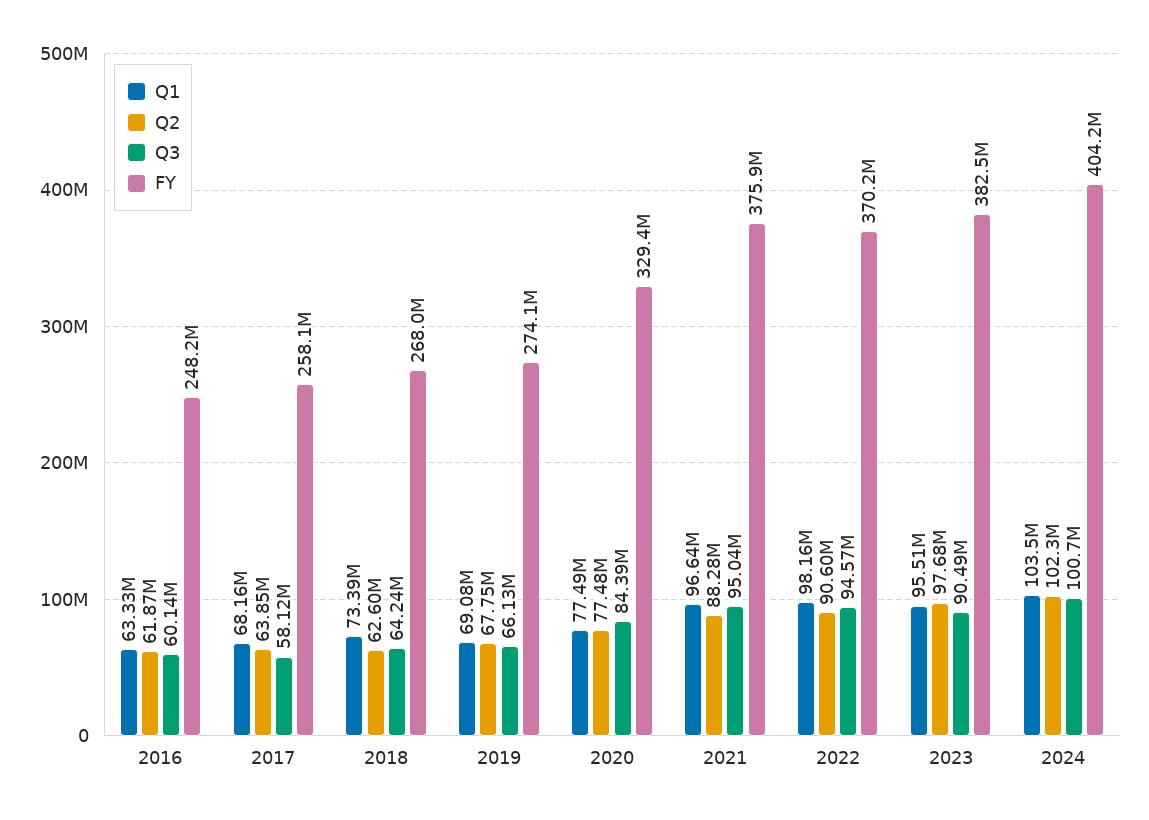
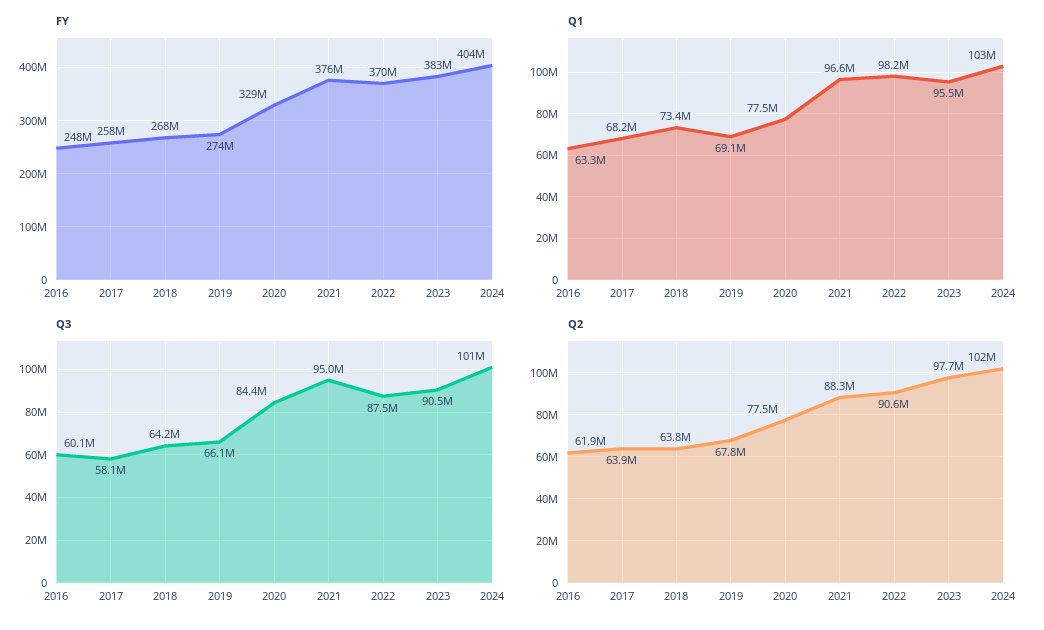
  {
    "Q1": {
      "2016": 63330000,
      "2017": 68160000,
      "2018": 73390000,
      "2019": 69080000,
      "2020": 77490000,
      "2021": 96640000,
      "2022": 98160000,
      "2023": 95510000,
      "2024": 103500000
    },
    "Q2": {
      "2016": 61870000,
      "2017": 63850000,
-     "2018": 62600000,
+     "2018": 63800000,
      "2019": 67750000,
      "2020": 77480000,
      "2021": 88280000,
      "2022": 90600000,
      "2023": 97680000,
      "2024": 102300000
    },
    "Q3": {
      "2016": 60140000,
      "2017": 58120000,
      "2018": 64240000,
      "2019": 66130000,
      "2020": 84390000,
      "2021": 95040000,
-     "2022": 94570000,
+     "2022": 87500000,
      "2023": 90490000,
      "2024": 100700000
    },
    "FY": {
      "2016": 248200000,
      "2017": 258100000,
      "2018": 268000000,
      "2019": 274100000,
      "2020": 329400000,
      "2021": 375900000,
      "2022": 370200000,
      "2023": 382500000,
      "2024": 404200000
    }
  }

